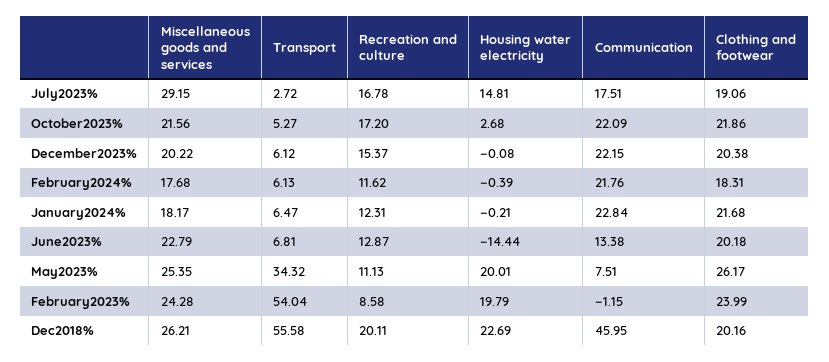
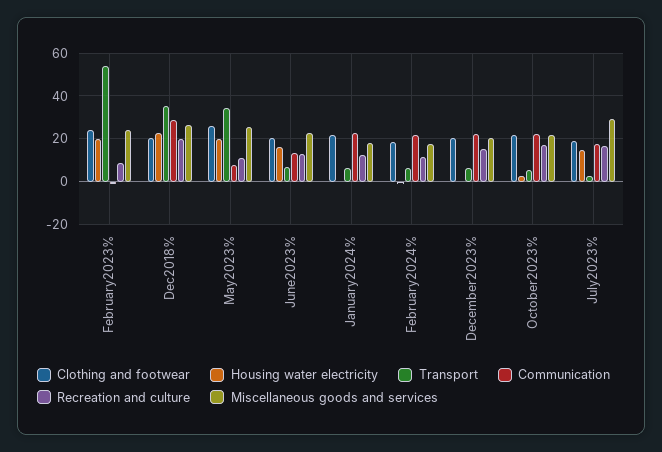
  {
    "Miscellaneous goods and services": {
      "July2023%": 29.15,
      "October2023%": 21.56,
      "December2023%": 20.22,
      "February2024%": 17.68,
      "January2024%": 18.17,
      "June2023%": 22.79,
      "May2023%": 25.35,
      "February2023%": 24.28,
      "Dec2018%": 26.21
    },
    "Transport": {
      "July2023%": 2.72,
      "October2023%": 5.27,
      "December2023%": 6.12,
      "February2024%": 6.13,
      "January2024%": 6.47,
      "June2023%": 6.81,
      "May2023%": 34.32,
      "February2023%": 54.04,
-     "Dec2018%": 55.58
+     "Dec2018%": 35
    },
    "Recreation and culture": {
      "July2023%": 16.78,
      "October2023%": 17.2,
      "December2023%": 15.37,
      "February2024%": 11.62,
      "January2024%": 12.31,
      "June2023%": 12.87,
      "May2023%": 11.13,
      "February2023%": 8.58,
      "Dec2018%": 20.11
    },
    "Housing water electricity": {
      "July2023%": 14.81,
      "October2023%": 2.68,
      "December2023%": -0.08,
      "February2024%": -0.39,
      "January2024%": -0.21,
-     "June2023%": -14.44,
+     "June2023%": 15,
      "May2023%": 20.01,
      "February2023%": 19.79,
      "Dec2018%": 22.69
    },
    "Communication": {
      "July2023%": 17.51,
      "October2023%": 22.09,
      "December2023%": 22.15,
      "February2024%": 21.76,
      "January2024%": 22.84,
      "June2023%": 13.38,
      "May2023%": 7.51,
      "February2023%": -1.15,
-     "Dec2018%": 45.95
+     "Dec2018%": 30
    },
    "Clothing and footwear": {
      "July2023%": 19.06,
      "October2023%": 21.86,
      "December2023%": 20.38,
      "February2024%": 18.31,
      "January2024%": 21.68,
      "June2023%": 20.18,
      "May2023%": 26.17,
      "February2023%": 23.99,
      "Dec2018%": 20.16
    }
  }

